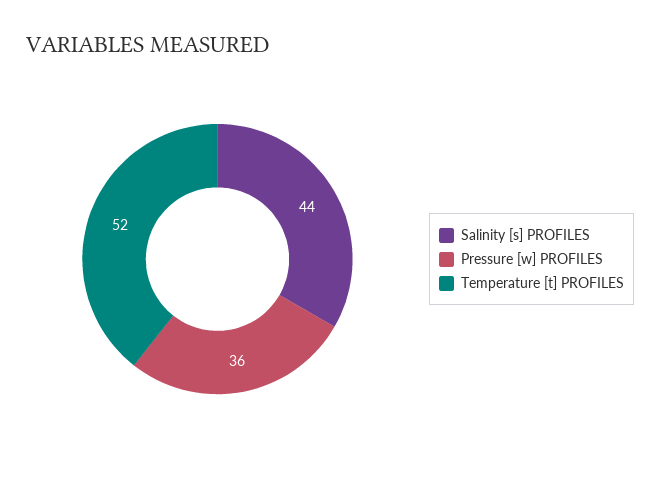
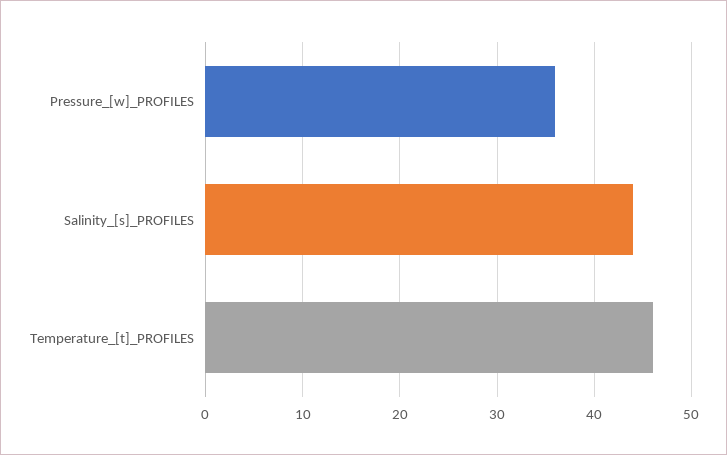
  {
    "Salinity [s] PROFILES": 44,
    "Pressure [w] PROFILES": 36,
-   "Temperature [t] PROFILES": 52
+   "Temperature [t] PROFILES": 46
  }

